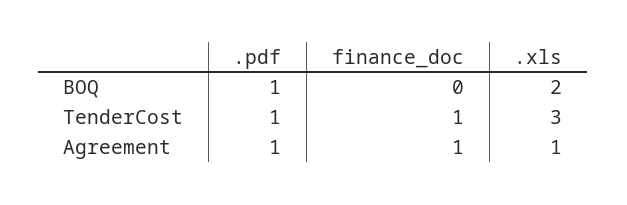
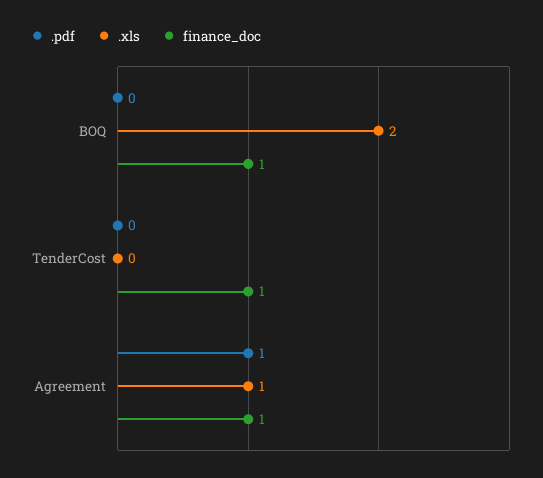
  {
    ".pdf": {
-     "BOQ": 1,
+     "BOQ": 0,
-     "TenderCost": 1,
+     "TenderCost": 0,
      "Agreement": 1
    },
    "finance_doc": {
-     "BOQ": 0,
+     "BOQ": 1,
      "TenderCost": 1,
      "Agreement": 1
    },
    ".xls": {
      "BOQ": 2,
-     "TenderCost": 3,
+     "TenderCost": 0,
      "Agreement": 1
    }
  }

